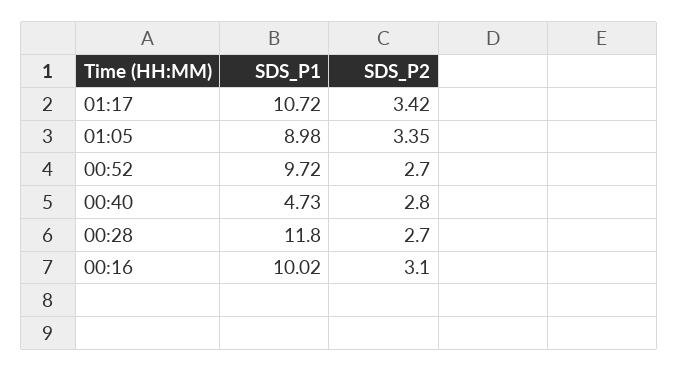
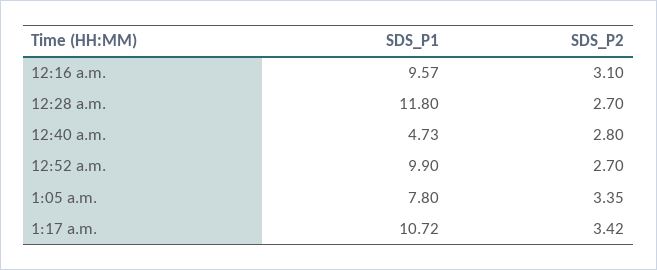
  {
    "SDS_P1": {
      "01:17": 10.72,
-     "01:05": 8.98,
+     "01:05": 7.8,
-     "00:52": 9.72,
+     "00:52": 9.9,
      "00:40": 4.73,
      "00:28": 11.8,
-     "00:16": 10.02
+     "00:16": 9.57
    },
    "SDS_P2": {
      "01:17": 3.42,
      "01:05": 3.35,
      "00:52": 2.7,
      "00:40": 2.8,
      "00:28": 2.7,
      "00:16": 3.1
    }
  }

